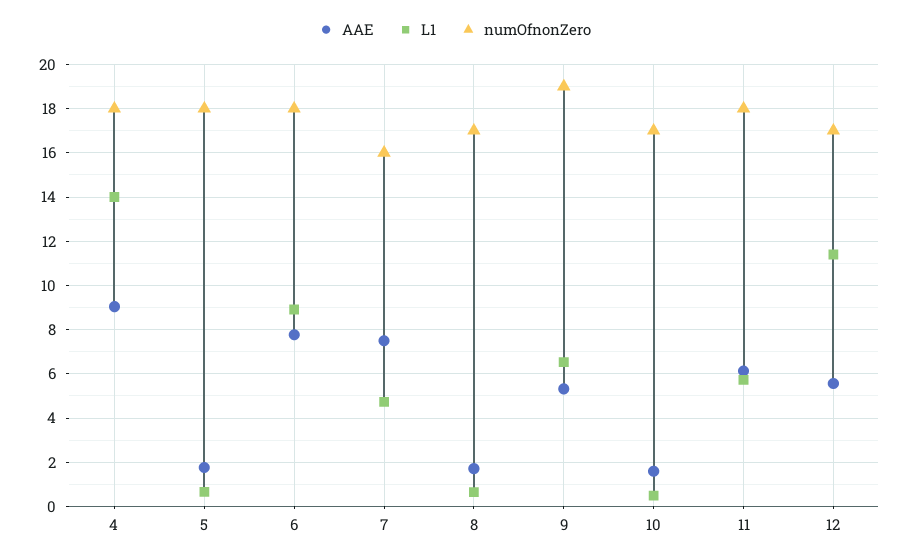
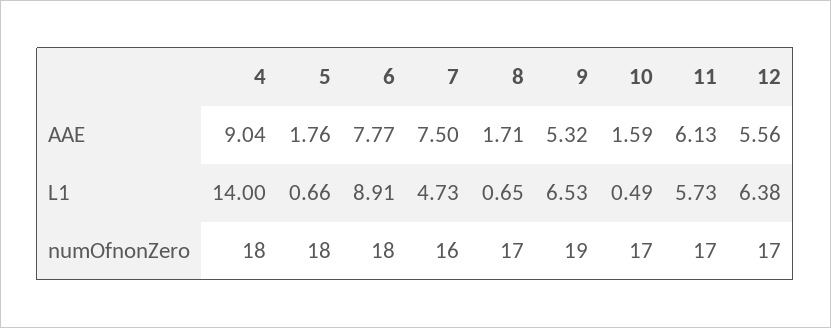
  {
    "AAE": {
      "4": 9.04,
      "5": 1.76,
      "6": 7.77,
      "7": 7.5,
      "8": 1.71,
      "9": 5.32,
      "10": 1.59,
      "11": 6.13,
      "12": 5.56
    },
    "L1": {
      "4": 14,
      "5": 0.66,
      "6": 8.91,
      "7": 4.73,
      "8": 0.65,
      "9": 6.53,
      "10": 0.49,
      "11": 5.73,
-     "12": 11.5
+     "12": 6.38
    },
    "numOfnonZero": {
      "4": 18,
      "5": 18,
      "6": 18,
      "7": 16,
      "8": 17,
      "9": 19,
      "10": 17,
-     "11": 18,
+     "11": 17,
      "12": 17
    }
  }

